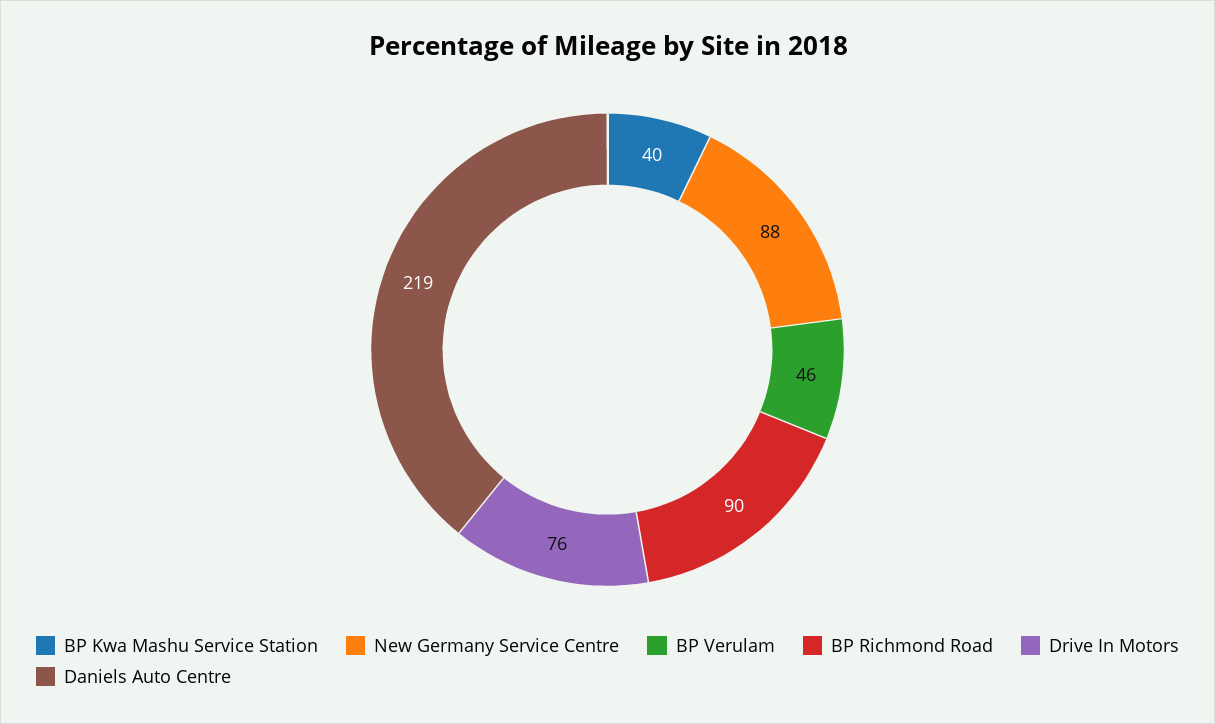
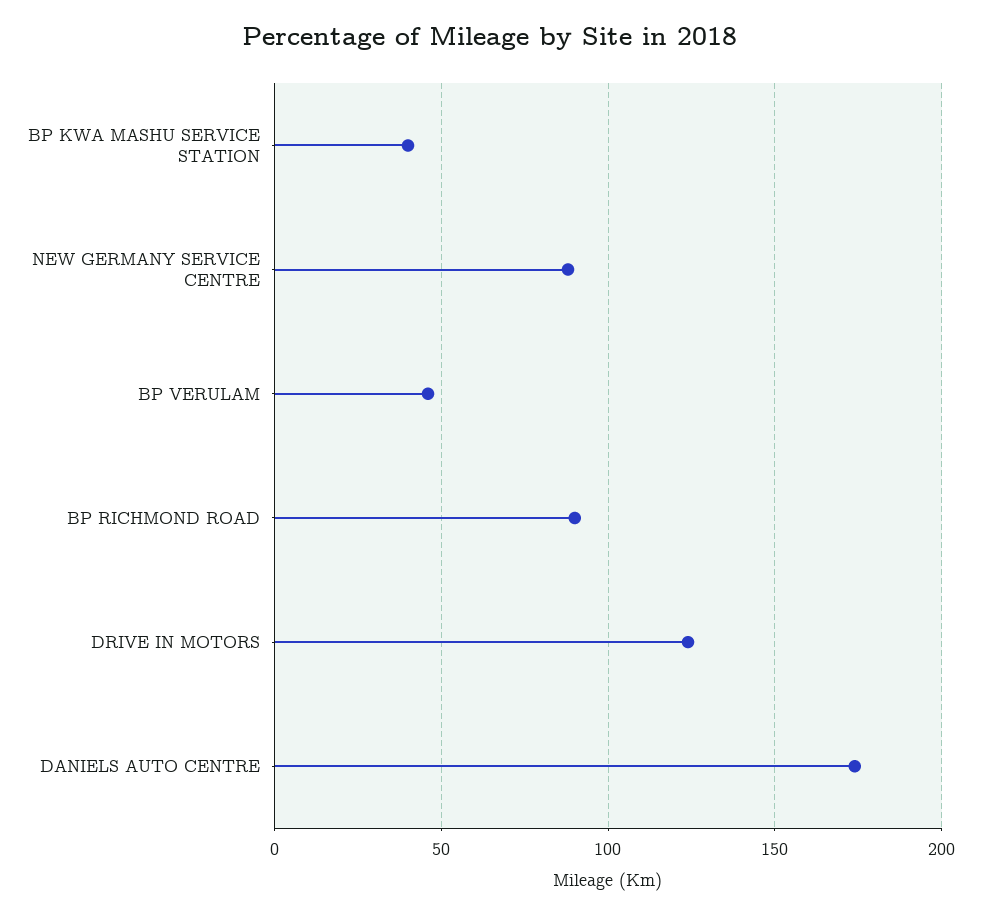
  {
    "BP Kwa Mashu Service Station": 40,
    "New Germany Service Centre": 88,
    "BP Verulam": 46,
    "BP Richmond Road": 90,
-   "Drive In Motors": 76,
+   "Drive In Motors": 125,
-   "Daniels Auto Centre": 219
+   "Daniels Auto Centre": 175
  }

